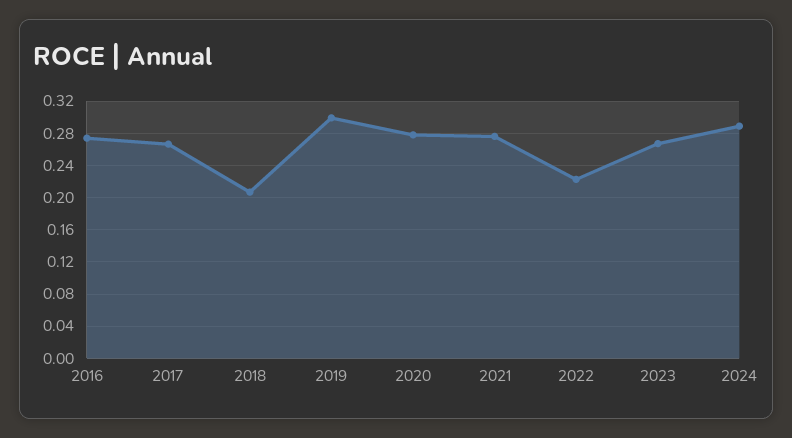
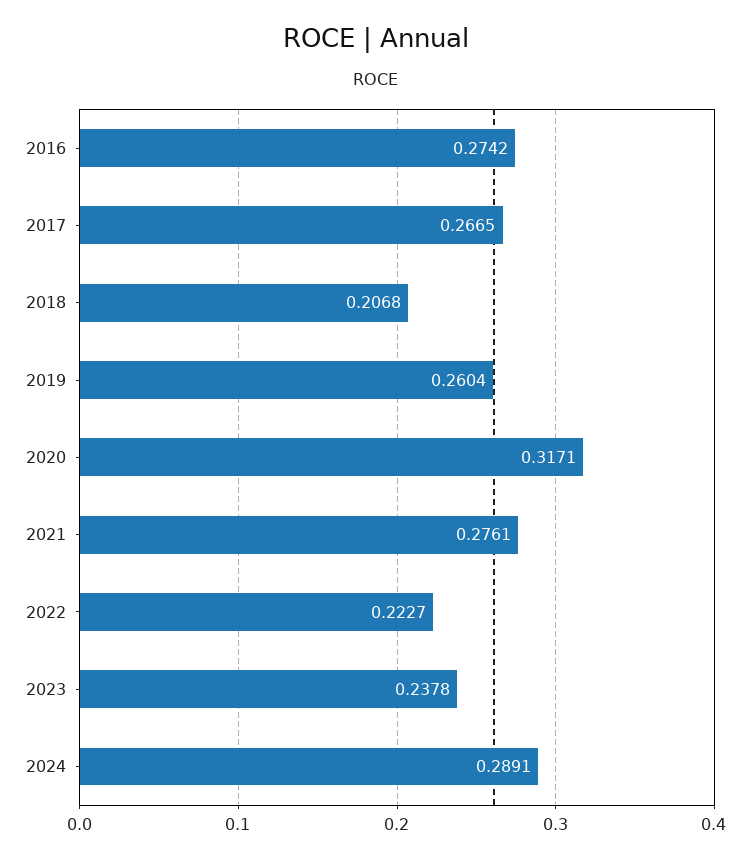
  {
    "2016": 0.2742,
    "2017": 0.2665,
    "2018": 0.2068,
-   "2019": 0.3,
+   "2019": 0.2604,
-   "2020": 0.28,
+   "2020": 0.3171,
    "2021": 0.2761,
    "2022": 0.2227,
-   "2023": 0.27,
+   "2023": 0.2378,
    "2024": 0.2891
  }

